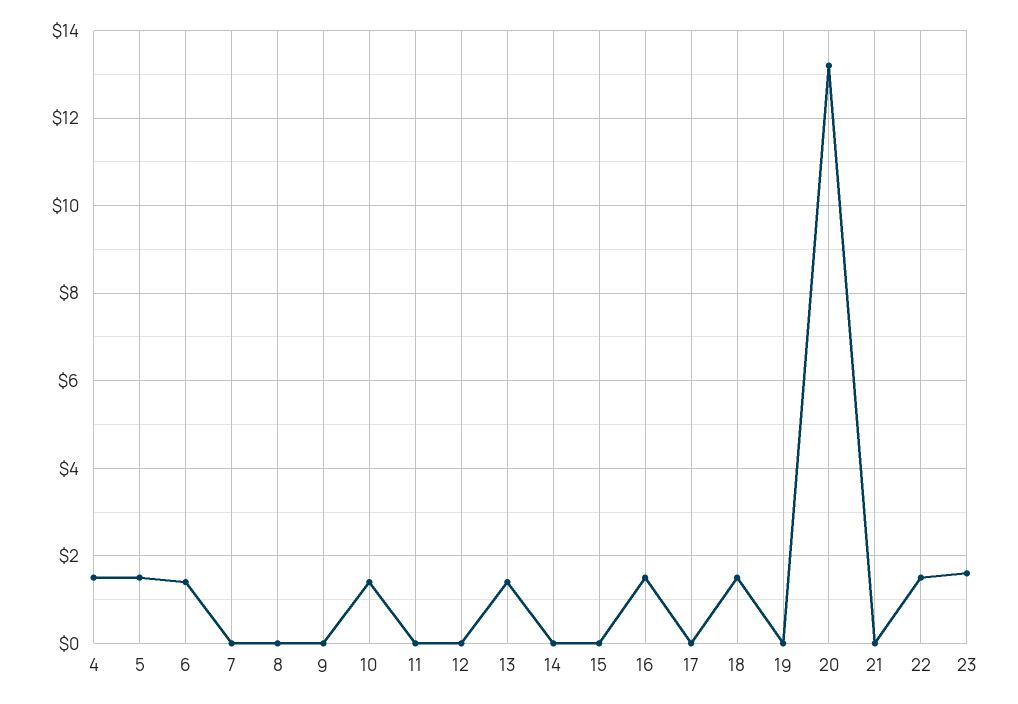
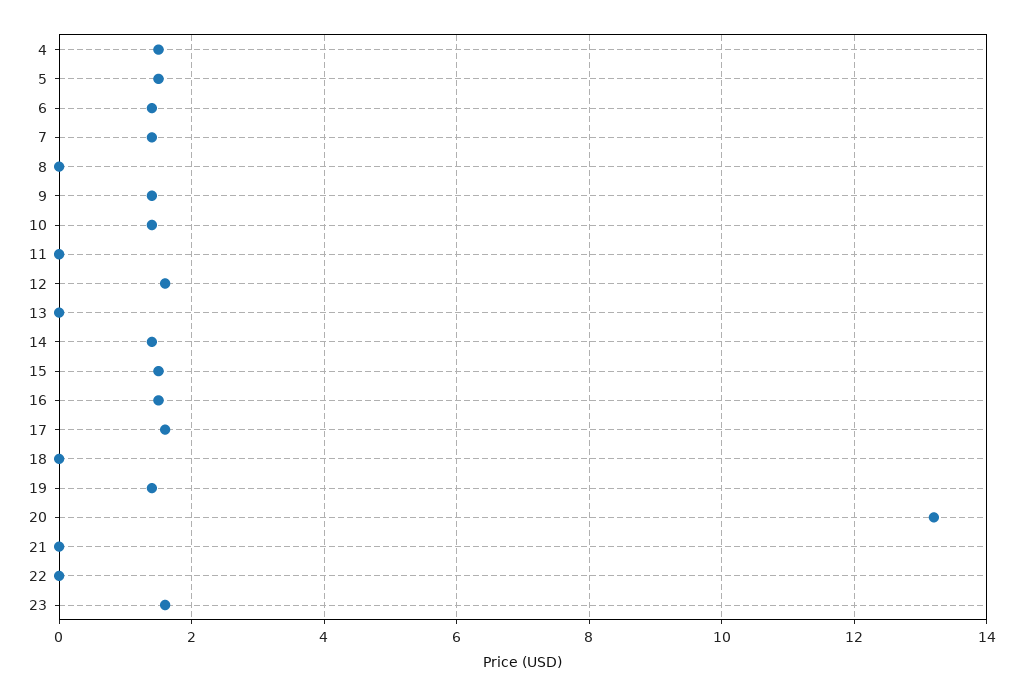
  {
    "4": 1.5,
    "5": 1.5,
    "6": 1.5,
-   "7": 0,
+   "7": 1.5,
    "8": 0,
-   "9": 0,
+   "9": 1.5,
    "10": 1.5,
    "11": 0,
-   "12": 0,
+   "12": 1.5,
-   "13": 1.5,
+   "13": 0,
-   "14": 0,
+   "14": 1.5,
-   "15": 0,
+   "15": 1.5,
    "16": 1.5,
-   "17": 0,
+   "17": 1.5,
-   "18": 1.5,
+   "18": 0,
-   "19": 0,
+   "19": 1.5,
    "20": 13,
    "21": 0,
-   "22": 1.5,
+   "22": 0,
    "23": 1.5
  }

